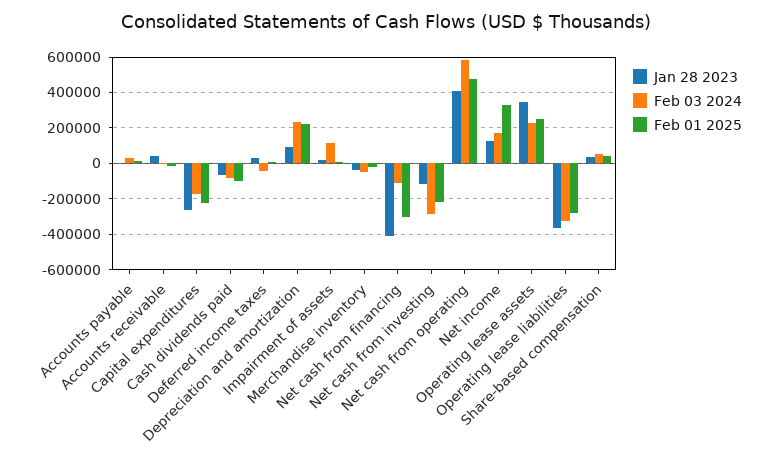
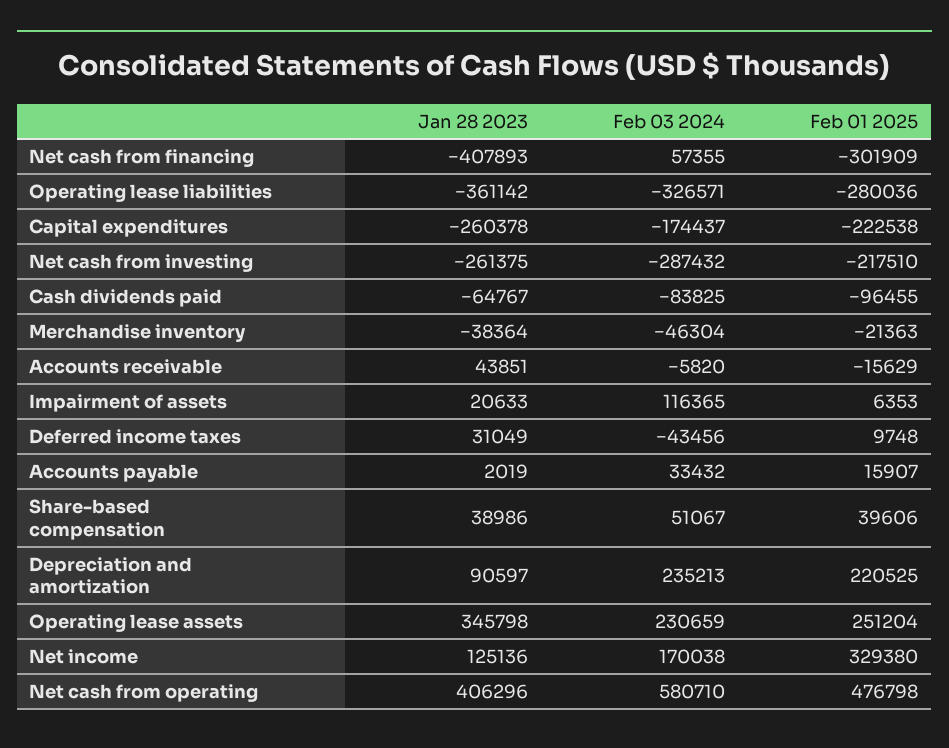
  {
    "Jan 28 2023": {
      "Accounts payable": 2019,
      "Accounts receivable": 43851,
      "Capital expenditures": -260378,
      "Cash dividends paid": -64767,
      "Deferred income taxes": 31049,
      "Depreciation and amortization": 90597,
      "Impairment of assets": 20633,
      "Merchandise inventory": -38364,
      "Net cash from financing": -407893,
-     "Net cash from investing": -100000,
+     "Net cash from investing": -261375,
      "Net cash from operating": 406296,
      "Net income": 125136,
      "Operating lease assets": 345798,
      "Operating lease liabilities": -361142,
      "Share-based compensation": 38986
    },
    "Feb 03 2024": {
      "Accounts payable": 33432,
      "Accounts receivable": -5820,
      "Capital expenditures": -174437,
      "Cash dividends paid": -83825,
      "Deferred income taxes": -43456,
      "Depreciation and amortization": 235213,
      "Impairment of assets": 116365,
      "Merchandise inventory": -46304,
-     "Net cash from financing": -100000,
+     "Net cash from financing": 57355,
      "Net cash from investing": -287432,
      "Net cash from operating": 580710,
      "Net income": 170038,
      "Operating lease assets": 230659,
      "Operating lease liabilities": -326571,
      "Share-based compensation": 51067
    },
    "Feb 01 2025": {
      "Accounts payable": 15907,
      "Accounts receivable": -15629,
      "Capital expenditures": -222538,
      "Cash dividends paid": -96455,
      "Deferred income taxes": 9748,
      "Depreciation and amortization": 220525,
      "Impairment of assets": 6353,
      "Merchandise inventory": -21363,
      "Net cash from financing": -301909,
      "Net cash from investing": -217510,
      "Net cash from operating": 476798,
      "Net income": 329380,
      "Operating lease assets": 251204,
      "Operating lease liabilities": -280036,
      "Share-based compensation": 39606
    }
  }

